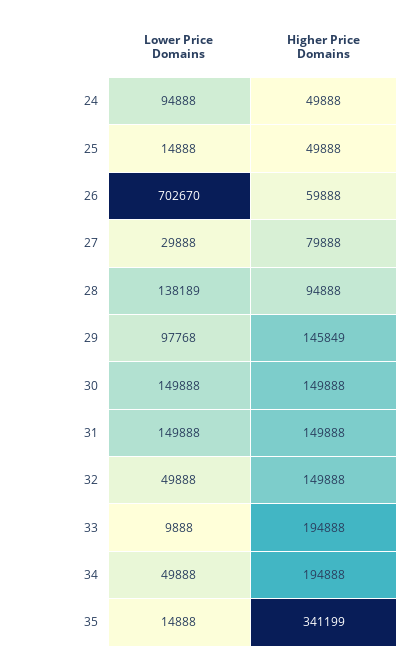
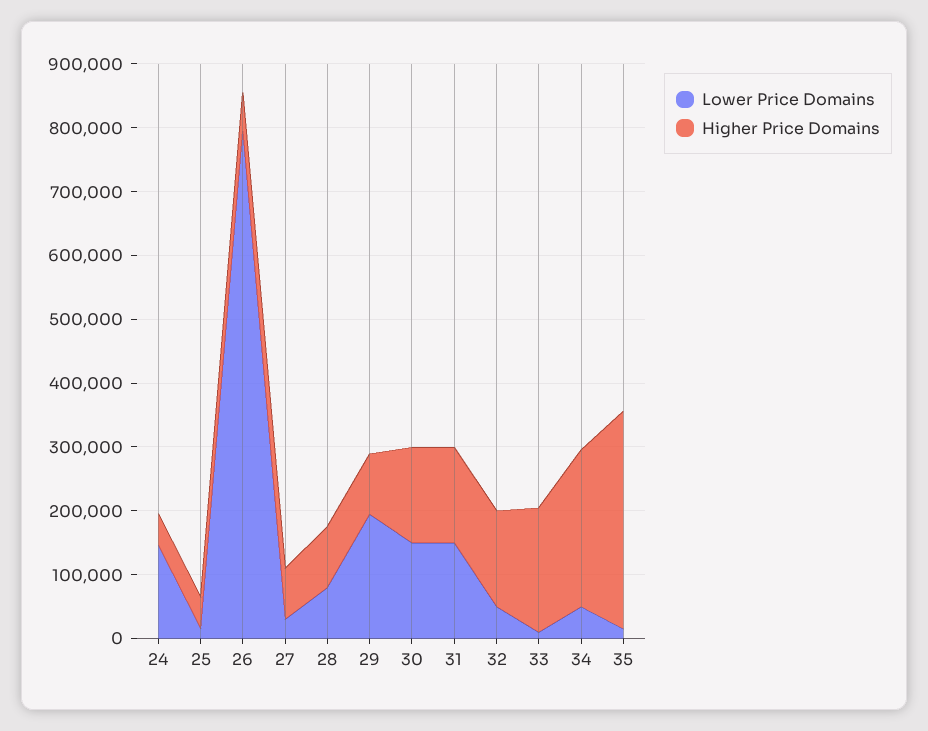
  {
    "Lower Price Domains": {
-     "24": 94888,
+     "24": 140000,
      "25": 14888,
-     "26": 702670,
+     "26": 800000,
      "27": 29888,
-     "28": 138189,
+     "28": 80000,
-     "29": 97768,
+     "29": 200000,
      "30": 149888,
      "31": 149888,
      "32": 49888,
      "33": 9888,
      "34": 49888,
      "35": 14888
    },
    "Higher Price Domains": {
      "24": 49888,
      "25": 49888,
      "26": 59888,
      "27": 79888,
      "28": 94888,
-     "29": 145849,
+     "29": 100000,
      "30": 149888,
      "31": 149888,
      "32": 149888,
      "33": 194888,
-     "34": 194888,
+     "34": 240000,
      "35": 341199
    }
  }

